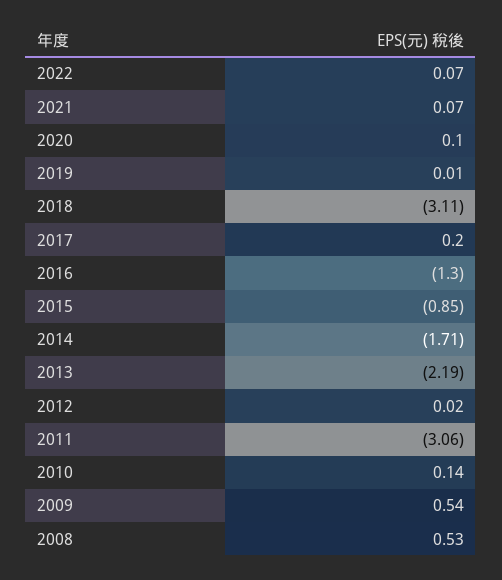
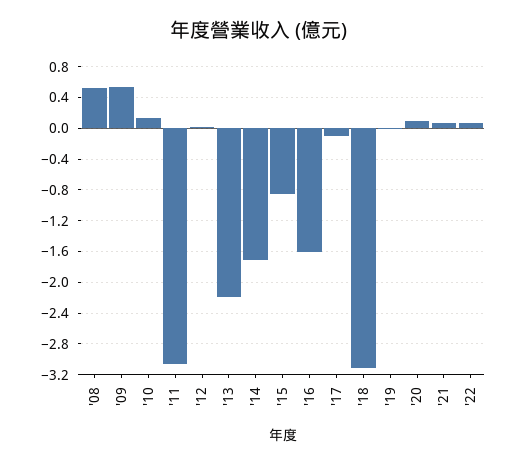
  {
    "2022": 0.07,
    "2021": 0.07,
    "2020": 0.1,
    "2019": 0.01,
    "2018": -3.11,
-   "2017": 0.2,
+   "2017": -0.1,
-   "2016": -1.3,
+   "2016": -1.6,
    "2015": -0.85,
    "2014": -1.71,
    "2013": -2.19,
    "2012": 0.02,
    "2011": -3.06,
    "2010": 0.14,
    "2009": 0.54,
    "2008": 0.53
  }

